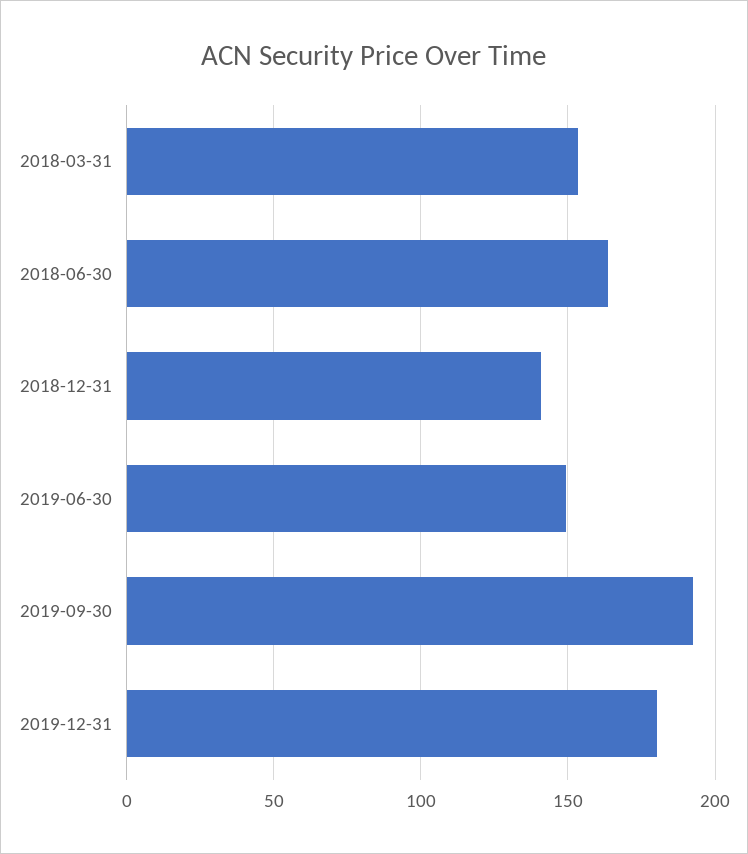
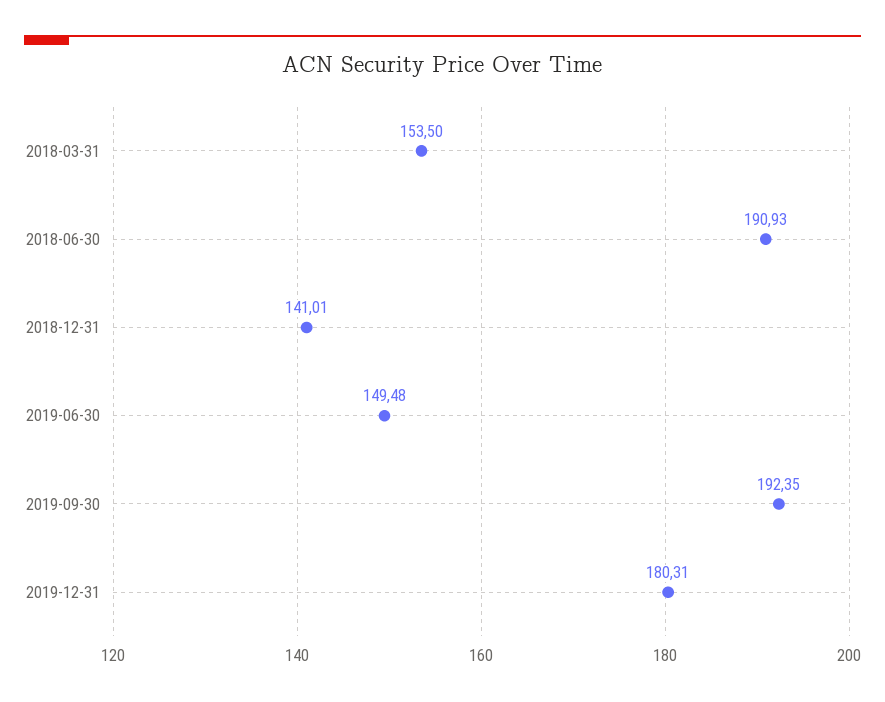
  {
    "2018-03-31": 153.5,
-   "2018-06-30": 165,
+   "2018-06-30": 190.93,
    "2018-12-31": 141.01,
    "2019-06-30": 149.48,
    "2019-09-30": 192.35,
    "2019-12-31": 180.31
  }

